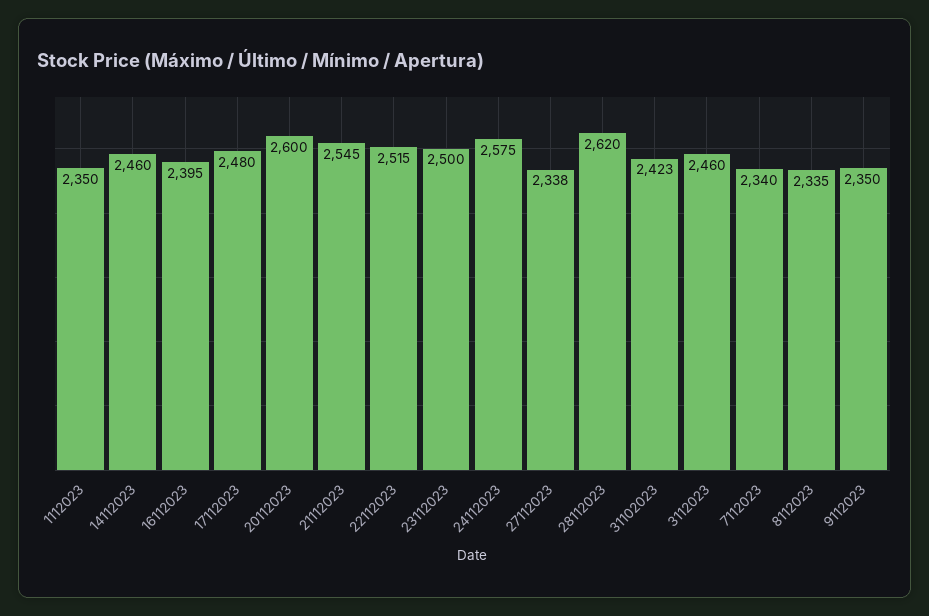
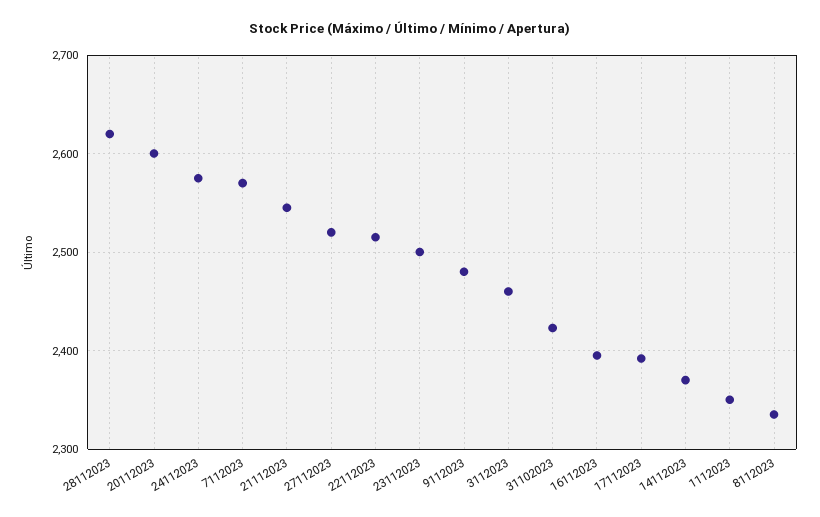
  {
    "1112023": 2350,
-   "14112023": 2460,
+   "14112023": 2370,
    "16112023": 2395,
-   "17112023": 2480,
+   "17112023": 2390,
    "20112023": 2600,
    "21112023": 2545,
    "22112023": 2515,
    "23112023": 2500,
    "24112023": 2575,
-   "27112023": 2338,
+   "27112023": 2520,
    "28112023": 2620,
    "31102023": 2423,
    "3112023": 2460,
-   "7112023": 2340,
+   "7112023": 2570,
    "8112023": 2335,
-   "9112023": 2350
+   "9112023": 2480
  }

